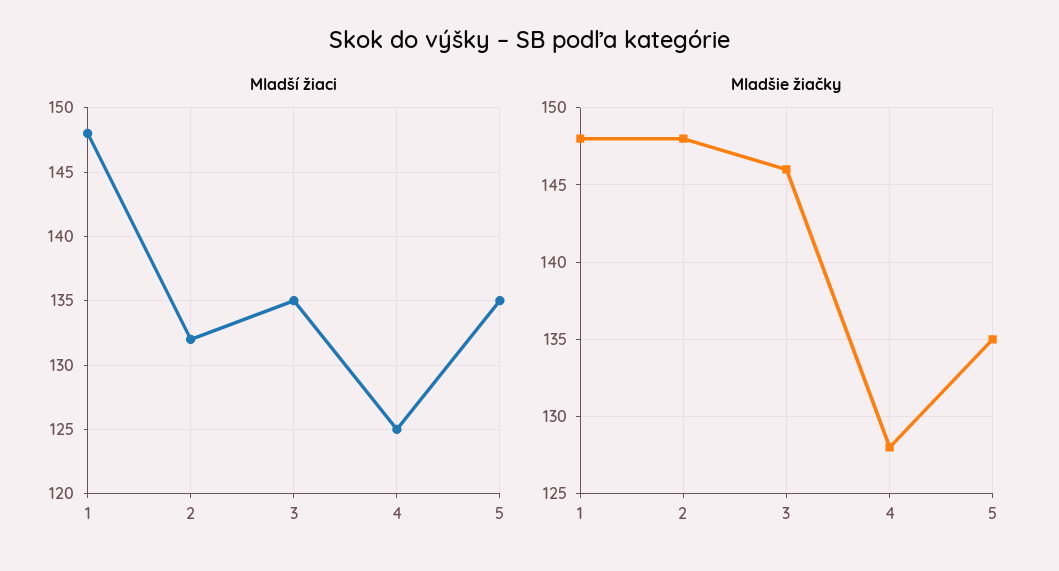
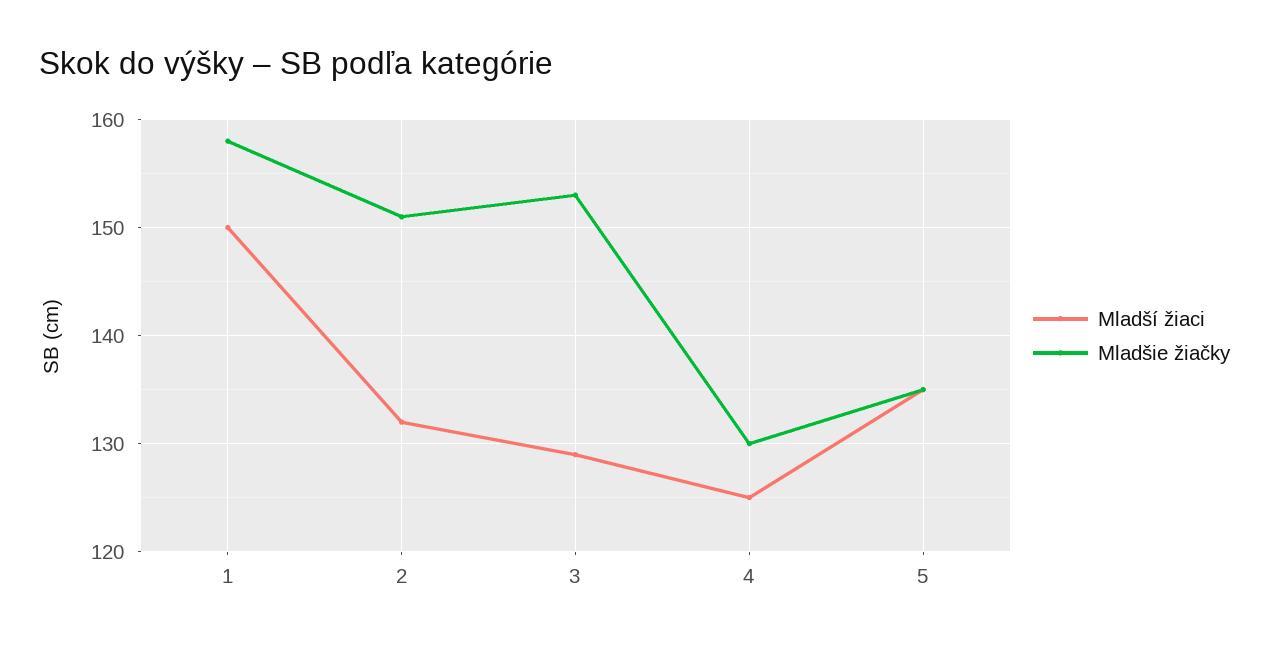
  {
    "Mladší žiaci": {
-     "1": 148,
+     "1": 150,
      "2": 132,
-     "3": 135,
+     "3": 129,
      "4": 125,
      "5": 135
    },
    "Mladšie žiačky": {
-     "1": 148,
+     "1": 158,
-     "2": 148,
+     "2": 151,
-     "3": 146,
+     "3": 153,
-     "4": 128,
+     "4": 130,
      "5": 135
    }
  }

